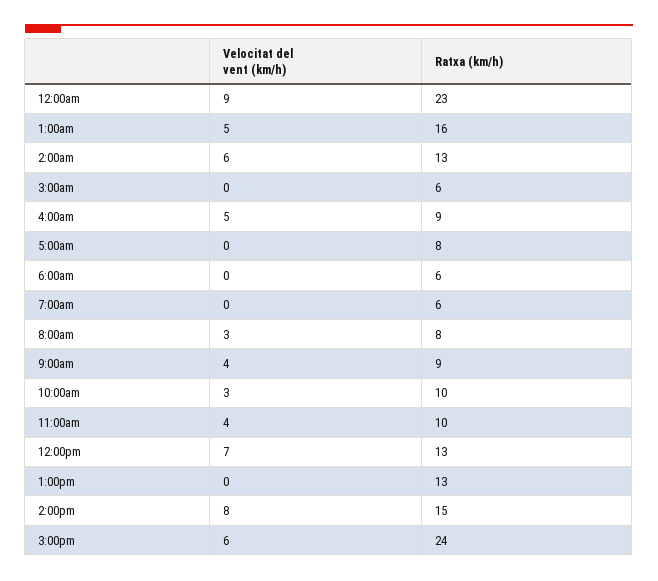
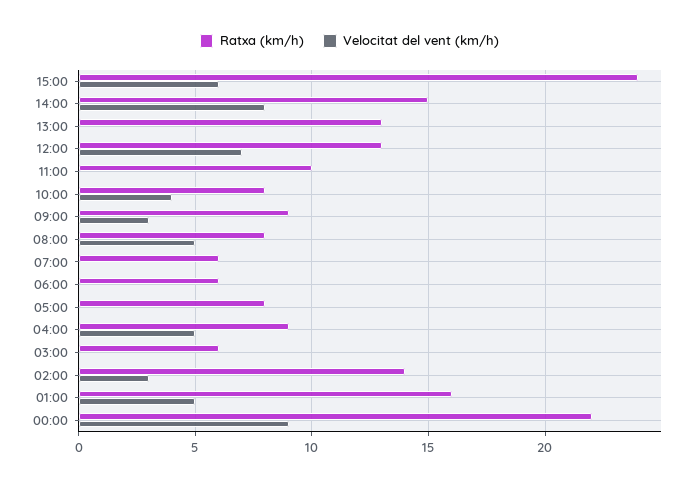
  {
    "Velocitat del vent (km/h)": {
      "12:00am": 9,
      "1:00am": 5,
-     "2:00am": 6,
+     "2:00am": 3,
      "3:00am": 0,
      "4:00am": 5,
      "5:00am": 0,
      "6:00am": 0,
      "7:00am": 0,
-     "8:00am": 3,
+     "8:00am": 5,
-     "9:00am": 4,
+     "9:00am": 3,
-     "10:00am": 3,
+     "10:00am": 4,
-     "11:00am": 4,
+     "11:00am": 0,
      "12:00pm": 7,
      "1:00pm": 0,
      "2:00pm": 8,
      "3:00pm": 6
    },
    "Ratxa (km/h)": {
-     "12:00am": 23,
+     "12:00am": 22,
      "1:00am": 16,
-     "2:00am": 13,
+     "2:00am": 14,
      "3:00am": 6,
      "4:00am": 9,
      "5:00am": 8,
      "6:00am": 6,
      "7:00am": 6,
      "8:00am": 8,
      "9:00am": 9,
-     "10:00am": 10,
+     "10:00am": 8,
      "11:00am": 10,
      "12:00pm": 13,
      "1:00pm": 13,
      "2:00pm": 15,
      "3:00pm": 24
    }
  }

